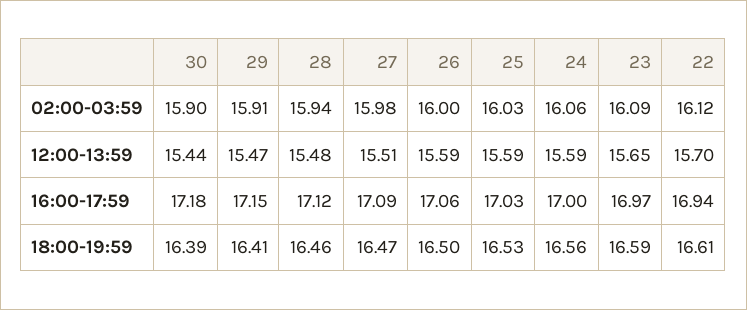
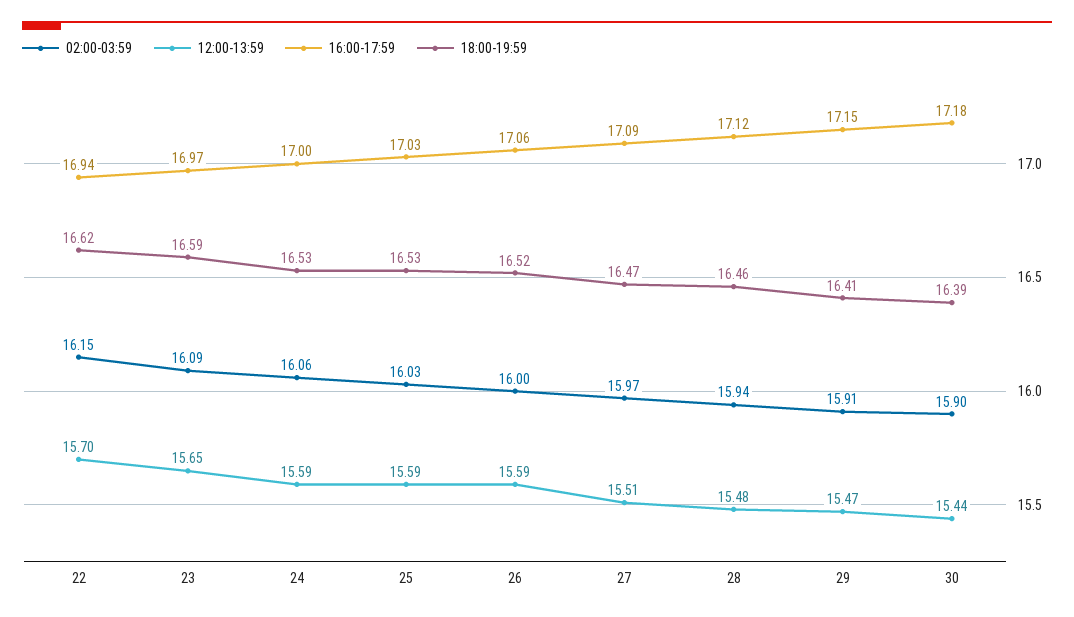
  {
    "02:00-03:59": {
      "30": 15.9,
      "29": 15.91,
      "28": 15.94,
-     "27": 15.98,
+     "27": 15.97,
      "26": 16,
      "25": 16.03,
      "24": 16.06,
      "23": 16.09,
-     "22": 16.12
+     "22": 16.15
    },
    "12:00-13:59": {
      "30": 15.44,
      "29": 15.47,
      "28": 15.48,
      "27": 15.51,
      "26": 15.59,
      "25": 15.59,
      "24": 15.59,
      "23": 15.65,
      "22": 15.7
    },
    "16:00-17:59": {
      "30": 17.18,
      "29": 17.15,
      "28": 17.12,
      "27": 17.09,
      "26": 17.06,
      "25": 17.03,
      "24": 17,
      "23": 16.97,
      "22": 16.94
    },
    "18:00-19:59": {
      "30": 16.39,
      "29": 16.41,
      "28": 16.46,
      "27": 16.47,
-     "26": 16.5,
+     "26": 16.52,
      "25": 16.53,
-     "24": 16.56,
+     "24": 16.53,
      "23": 16.59,
-     "22": 16.61
+     "22": 16.62
    }
  }

